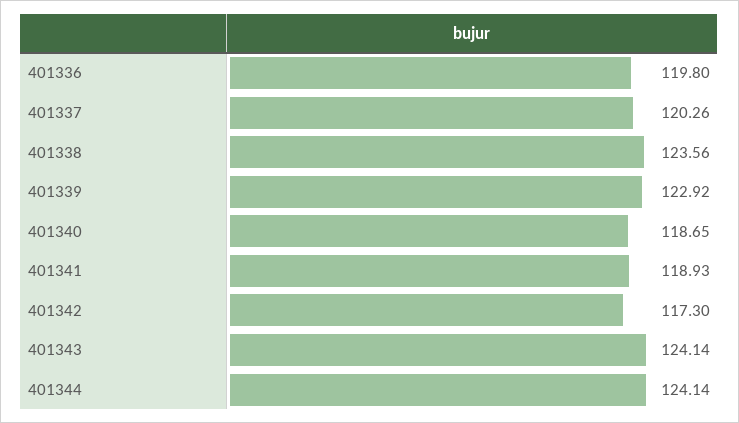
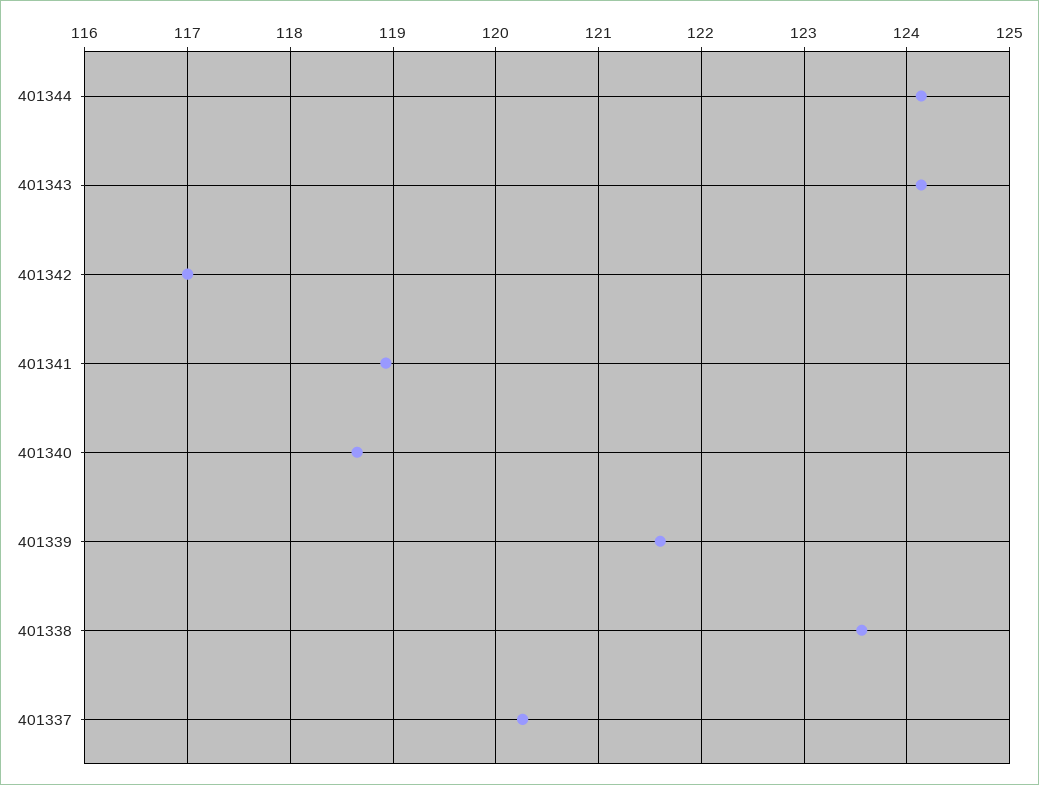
  {
-   "401336": 119.8,
    "401337": 120.26,
    "401338": 123.56,
-   "401339": 122.92,
+   "401339": 121.6,
    "401340": 118.65,
    "401341": 118.93,
-   "401342": 117.3,
+   "401342": 117,
    "401343": 124.14,
    "401344": 124.14
  }

